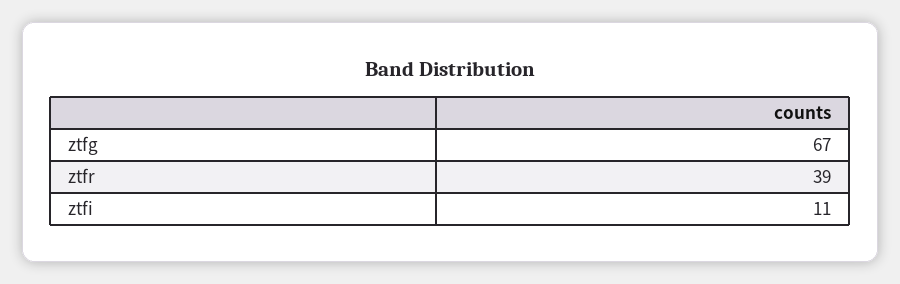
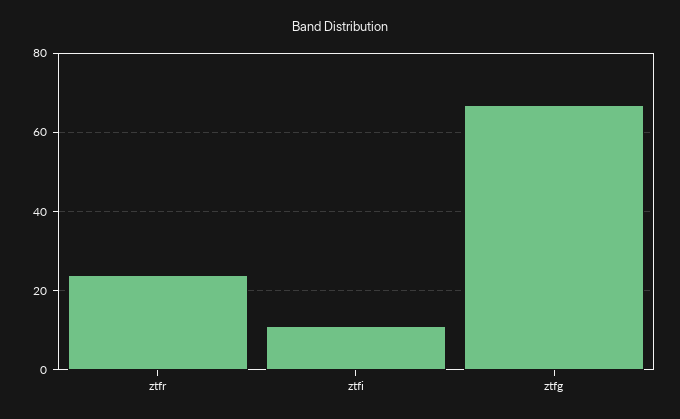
  {
    "ztfg": 67,
-   "ztfr": 39,
+   "ztfr": 25,
    "ztfi": 11
  }

